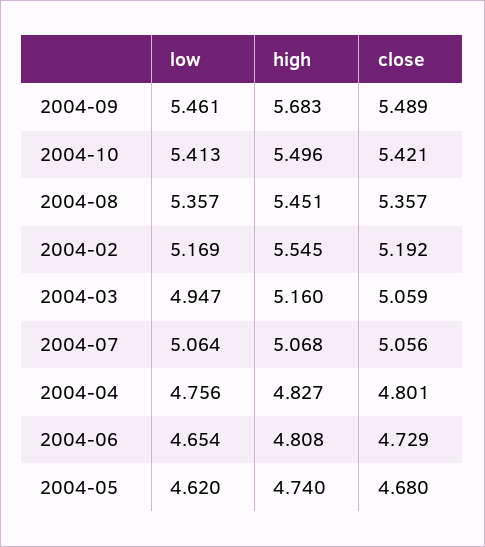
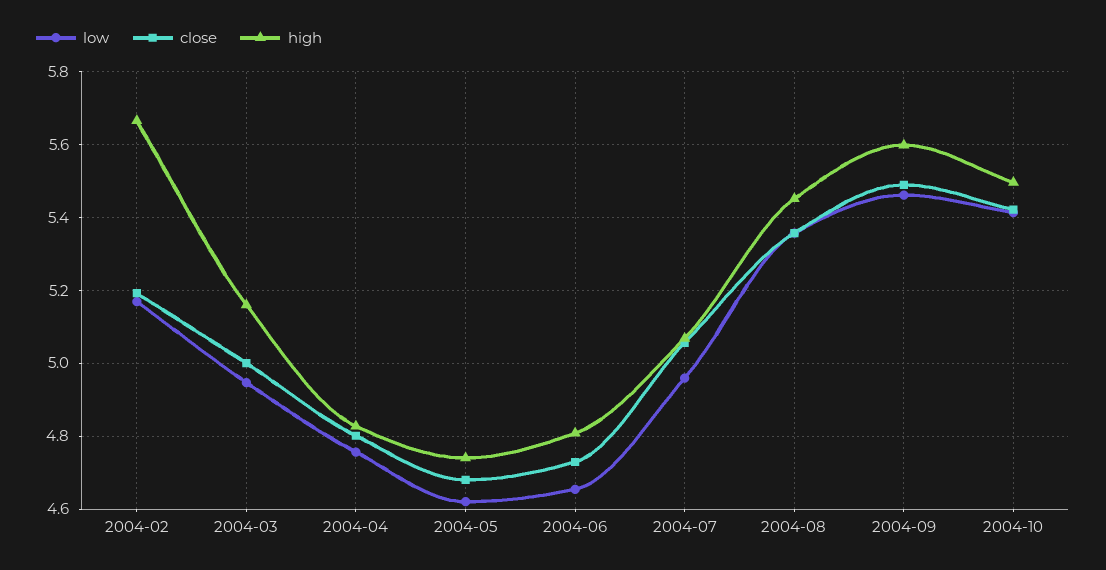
  {
    "low": {
      "2004-09": 5.461,
      "2004-10": 5.413,
      "2004-08": 5.357,
      "2004-02": 5.169,
      "2004-03": 4.947,
-     "2004-07": 5.064,
+     "2004-07": 4.96,
      "2004-04": 4.756,
      "2004-06": 4.654,
      "2004-05": 4.62
    },
    "high": {
-     "2004-09": 5.683,
+     "2004-09": 5.6,
      "2004-10": 5.496,
      "2004-08": 5.451,
-     "2004-02": 5.545,
+     "2004-02": 5.66,
      "2004-03": 5.16,
      "2004-07": 5.068,
      "2004-04": 4.827,
      "2004-06": 4.808,
      "2004-05": 4.74
    },
    "close": {
      "2004-09": 5.489,
      "2004-10": 5.421,
      "2004-08": 5.357,
      "2004-02": 5.192,
-     "2004-03": 5.059,
+     "2004-03": 5,
      "2004-07": 5.056,
      "2004-04": 4.801,
      "2004-06": 4.729,
      "2004-05": 4.68
    }
  }

